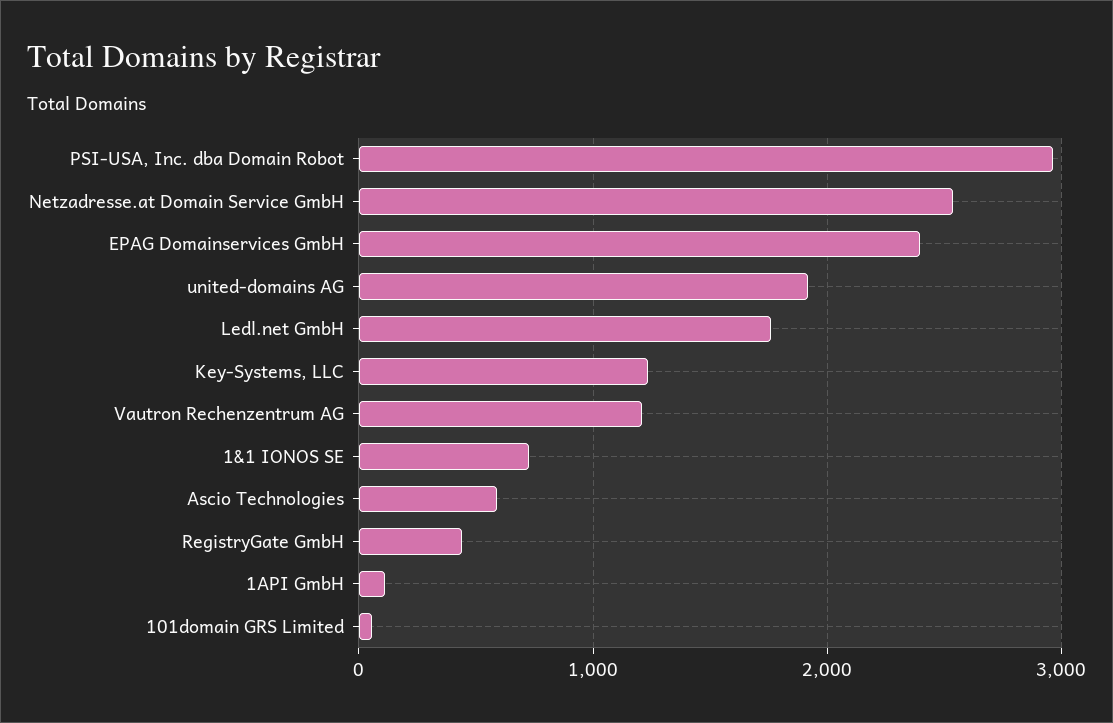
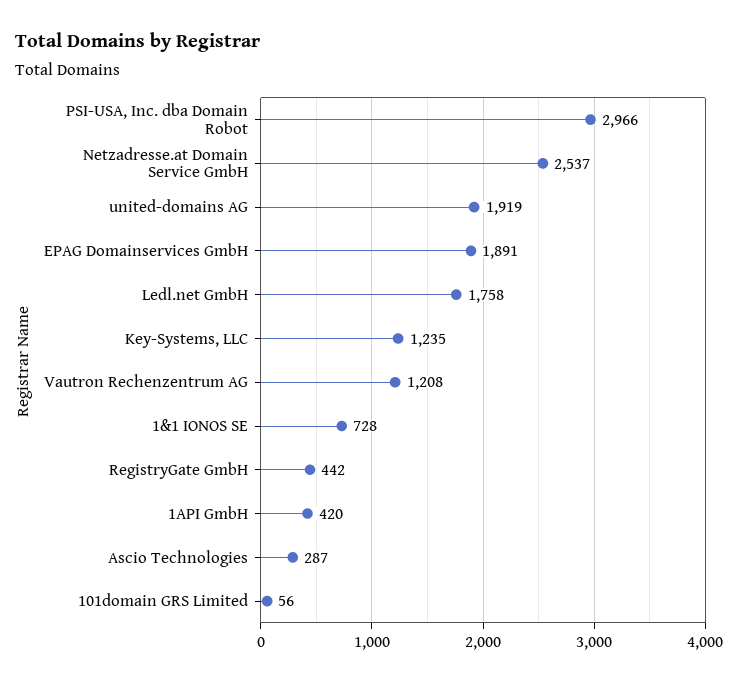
  {
    "PSI-USA, Inc. dba Domain Robot": 2966,
    "Netzadresse.at Domain Service GmbH": 2537,
-   "EPAG Domainservices GmbH": 2400,
+   "EPAG Domainservices GmbH": 1891,
    "united-domains AG": 1919,
    "Ledl.net GmbH": 1758,
    "Key-Systems, LLC": 1235,
    "Vautron Rechenzentrum AG": 1208,
    "1&1 IONOS SE": 728,
-   "Ascio Technologies": 600,
+   "Ascio Technologies": 287,
    "RegistryGate GmbH": 442,
-   "1API GmbH": 100,
+   "1API GmbH": 420,
    "101domain GRS Limited": 56
  }

